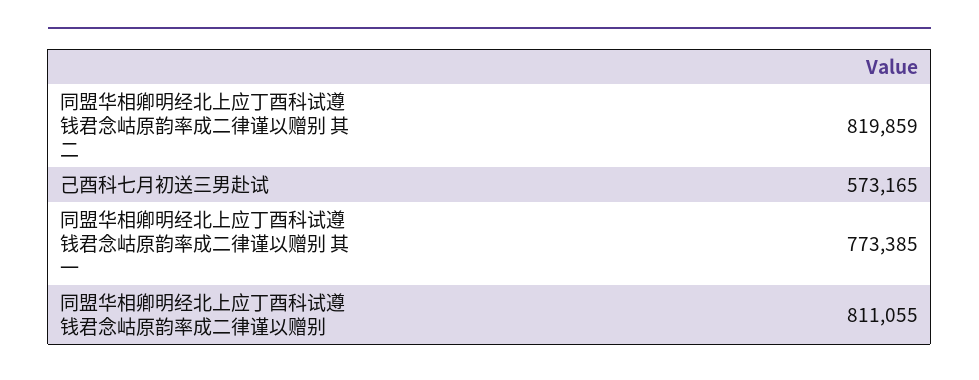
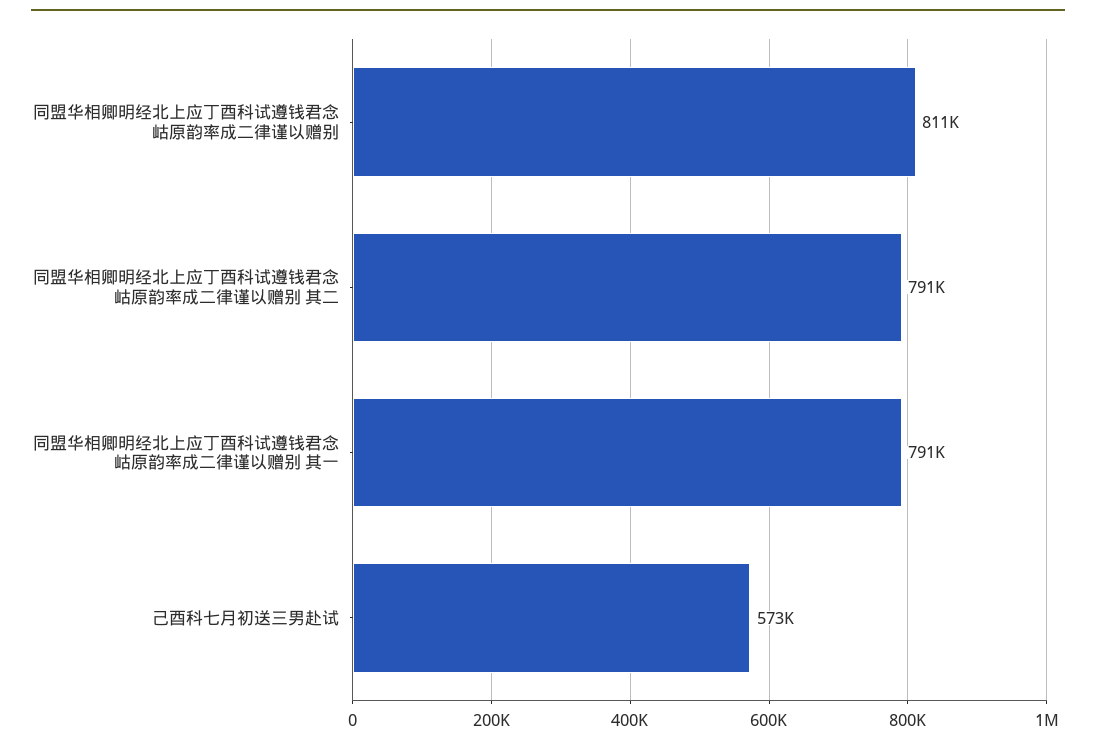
  {
-   "同盟华相卿明经北上应丁酉科试遵钱君念岵原韵率成二律谨以赠别 其二": 819859,
+   "同盟华相卿明经北上应丁酉科试遵钱君念岵原韵率成二律谨以赠别 其二": 791000,
    "己酉科七月初送三男赴试": 573165,
-   "同盟华相卿明经北上应丁酉科试遵钱君念岵原韵率成二律谨以赠别 其一": 773385,
+   "同盟华相卿明经北上应丁酉科试遵钱君念岵原韵率成二律谨以赠别 其一": 791000,
    "同盟华相卿明经北上应丁酉科试遵钱君念岵原韵率成二律谨以赠别": 811055
  }

